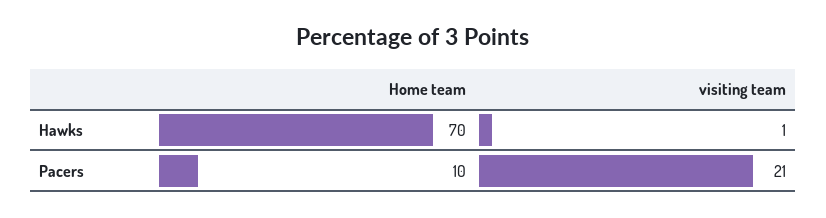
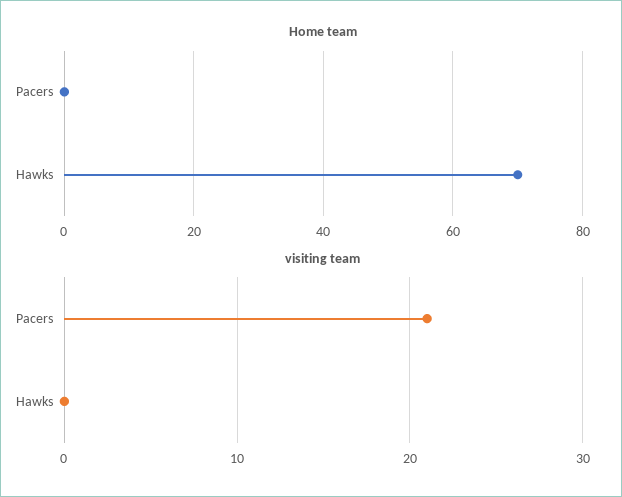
  {
    "Home team": {
      "Hawks": 70,
-     "Pacers": 10
+     "Pacers": 0
    },
    "visiting team": {
-     "Hawks": 1,
+     "Hawks": 0,
      "Pacers": 21
    }
  }

